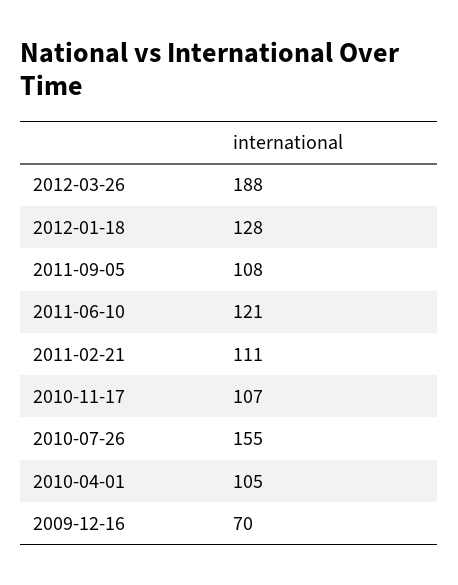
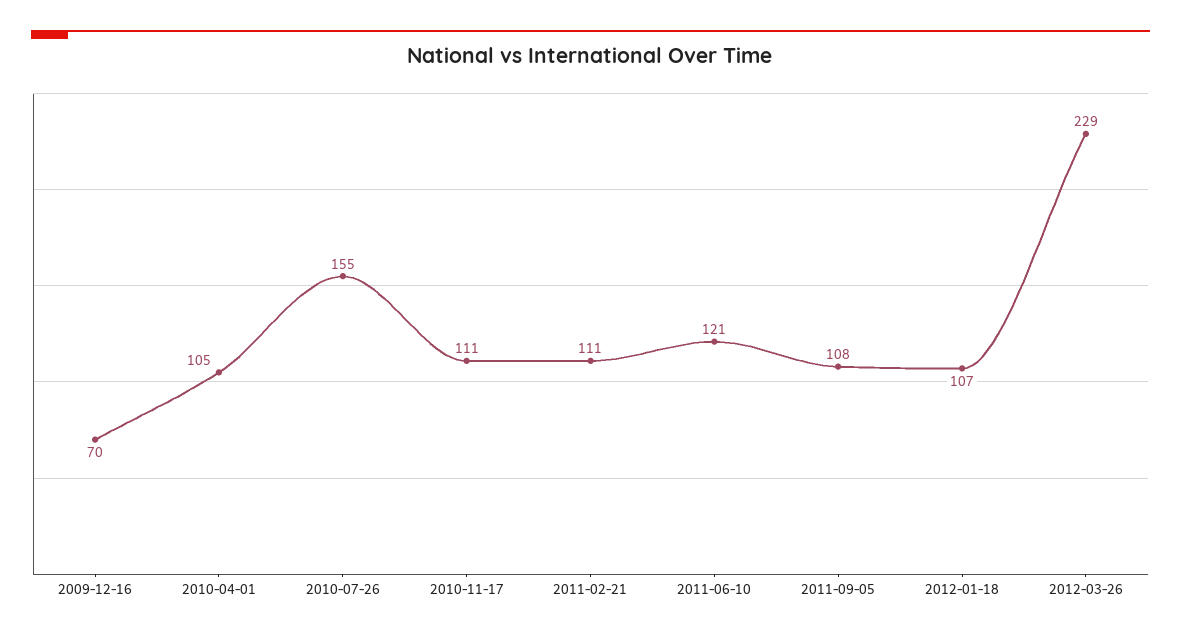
  {
-   "2012-03-26": 188,
+   "2012-03-26": 229,
-   "2012-01-18": 128,
+   "2012-01-18": 107,
    "2011-09-05": 108,
    "2011-06-10": 121,
    "2011-02-21": 111,
-   "2010-11-17": 107,
+   "2010-11-17": 111,
    "2010-07-26": 155,
    "2010-04-01": 105,
    "2009-12-16": 70
  }

